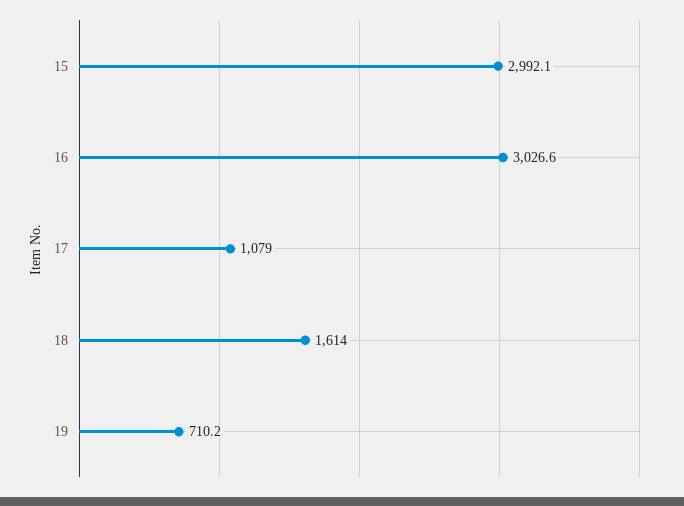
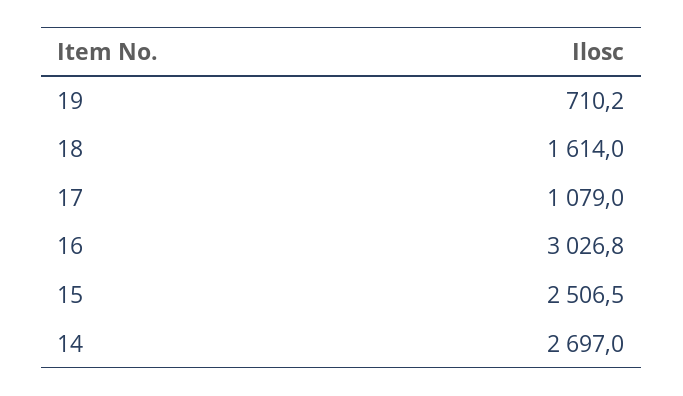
  {
-   "15": 2992.1,
+   "15": 2506.5,
-   "16": 3026.6,
+   "16": 3026.8,
    "17": 1079,
    "18": 1614,
-   "19": 710.2
+   "19": 710.2,
+   "14": 2697
  }

